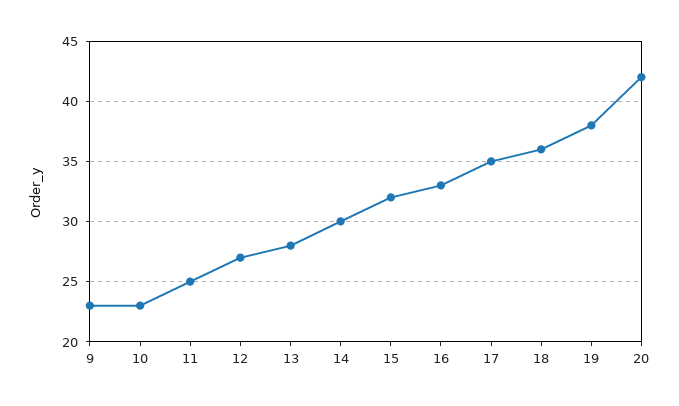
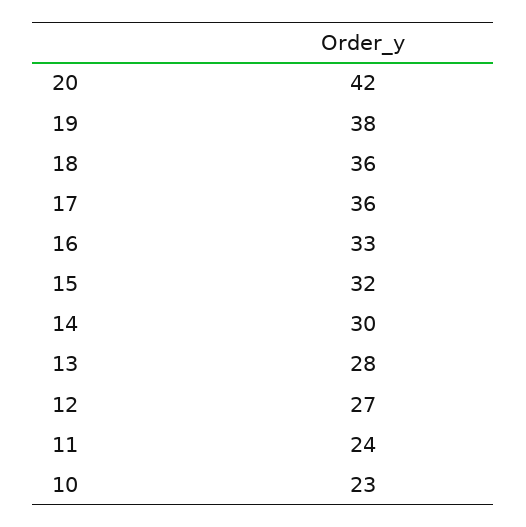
  {
-   "9": 23,
    "10": 23,
-   "11": 25,
+   "11": 24,
    "12": 27,
    "13": 28,
    "14": 30,
    "15": 32,
    "16": 33,
-   "17": 35,
+   "17": 36,
    "18": 36,
    "19": 38,
    "20": 42
  }

